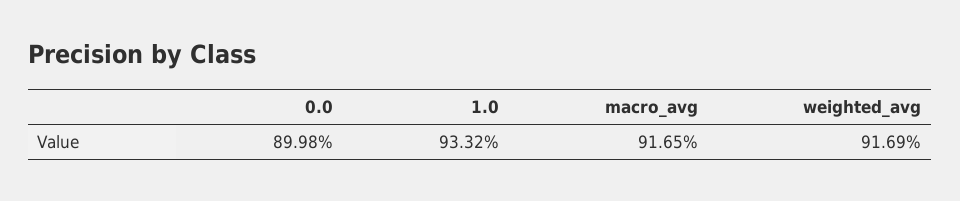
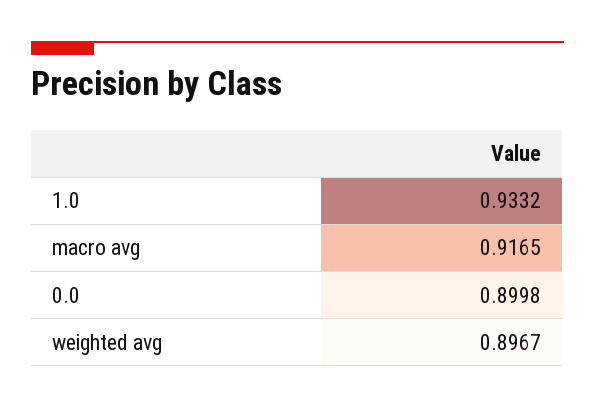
  {
    "0.0": 0.8998,
    "1.0": 0.9332,
    "macro_avg": 0.9165,
-   "weighted_avg": 0.9169
+   "weighted_avg": 0.8967
  }

